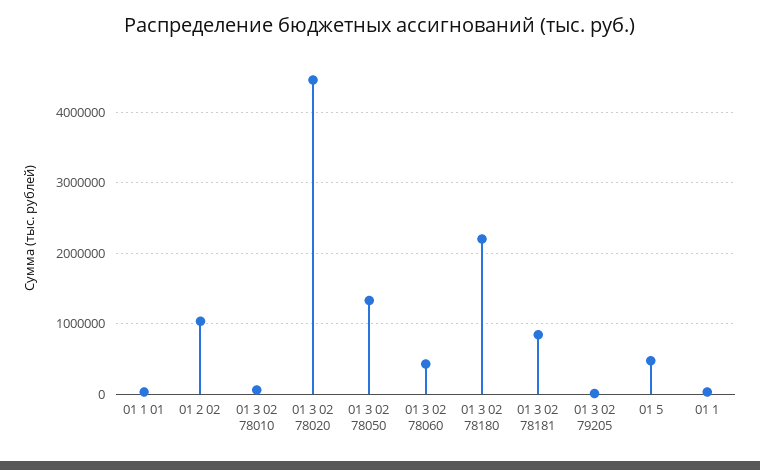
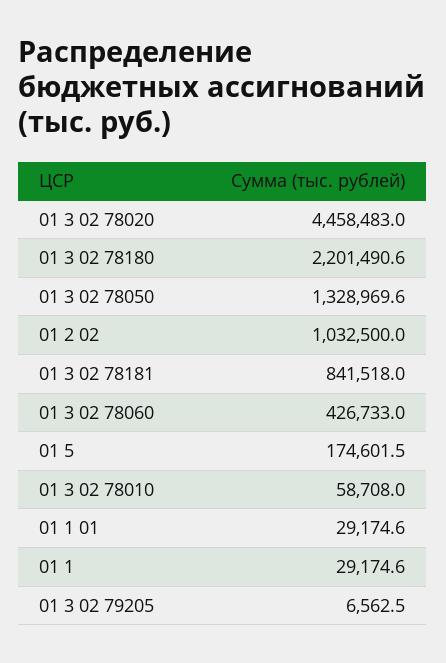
  {
    "01 1 01": 29174.6,
    "01 2 02": 1032500,
    "01 3 02 78010": 58708,
    "01 3 02 78020": 4458483,
    "01 3 02 78050": 1328969.6,
    "01 3 02 78060": 426733,
    "01 3 02 78180": 2201490.6,
    "01 3 02 78181": 841518,
    "01 3 02 79205": 6562.5,
-   "01 5": 500000,
+   "01 5": 174601.5,
    "01 1": 29174.6
  }

